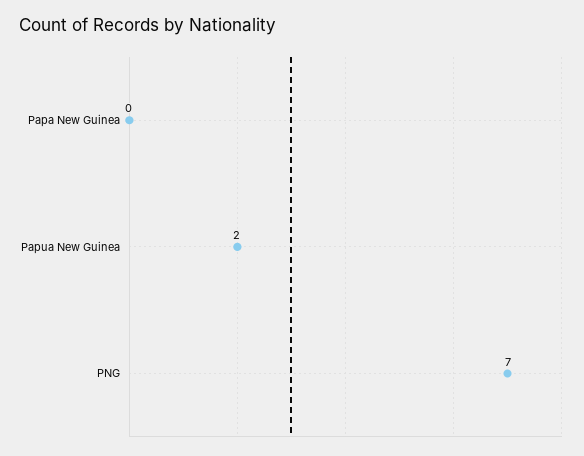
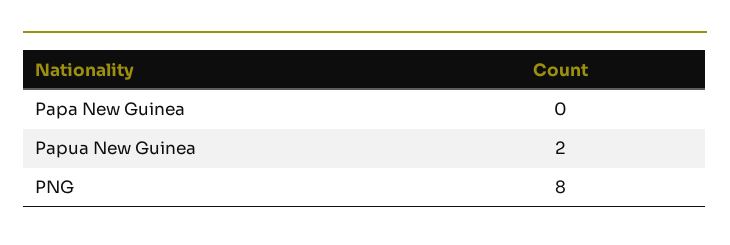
  {
    "Papa New Guinea": 0,
    "Papua New Guinea": 2,
-   "PNG": 7
+   "PNG": 8
  }

